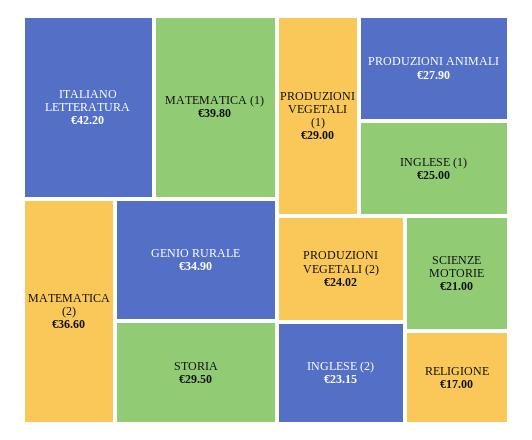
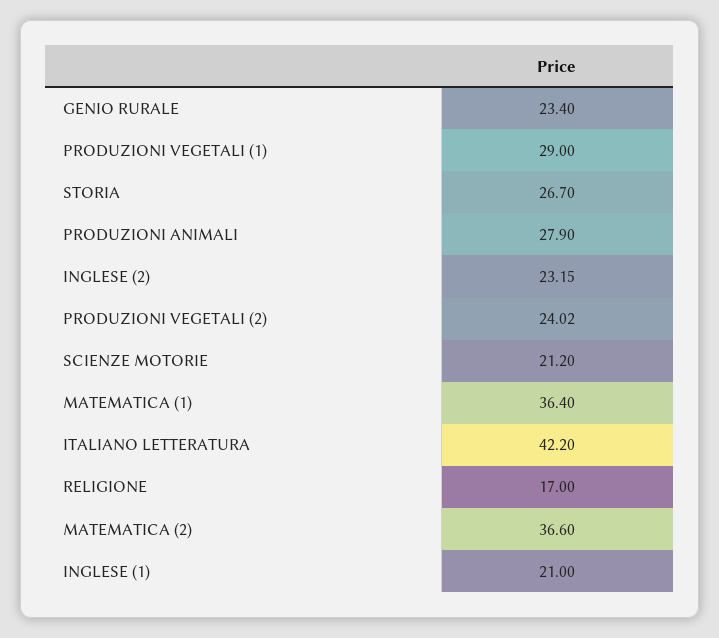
  {
    "ITALIANO LETTERATURA": 42.2,
-   "MATEMATICA (1)": 39.8,
+   "MATEMATICA (1)": 36.4,
    "MATEMATICA (2)": 36.6,
-   "GENIO RURALE": 34.9,
+   "GENIO RURALE": 23.4,
-   "STORIA": 29.5,
+   "STORIA": 26.7,
    "PRODUZIONI VEGETALI (1)": 29,
    "PRODUZIONI ANIMALI": 27.9,
-   "INGLESE (1)": 25,
+   "INGLESE (1)": 21,
    "PRODUZIONI VEGETALI (2)": 24.02,
    "INGLESE (2)": 23.15,
-   "SCIENZE MOTORIE": 21,
+   "SCIENZE MOTORIE": 21.2,
    "RELIGIONE": 17
  }

